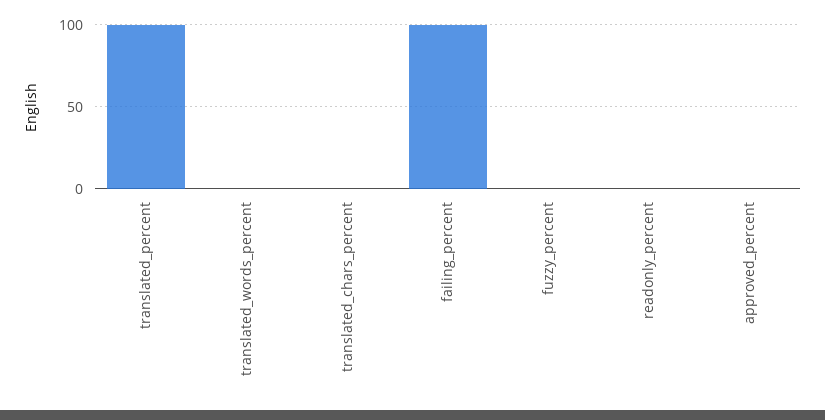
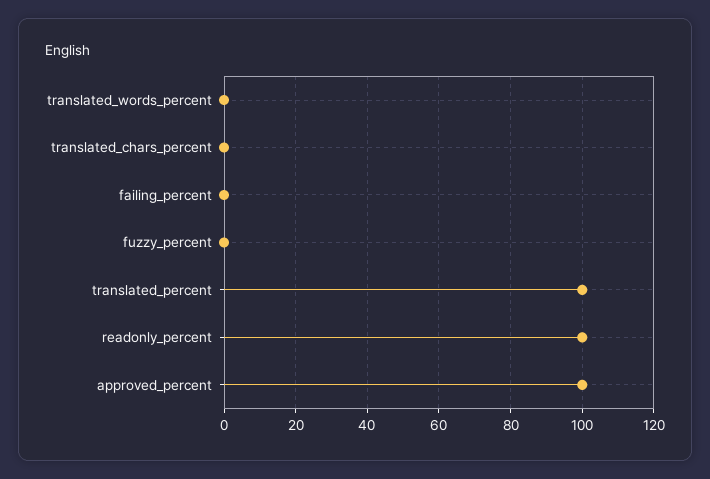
  {
    "translated_percent": 100,
    "translated_words_percent": 0,
    "translated_chars_percent": 0,
-   "failing_percent": 100,
+   "failing_percent": 0,
    "fuzzy_percent": 0,
-   "readonly_percent": 0,
+   "readonly_percent": 100,
-   "approved_percent": 0
+   "approved_percent": 100
  }

